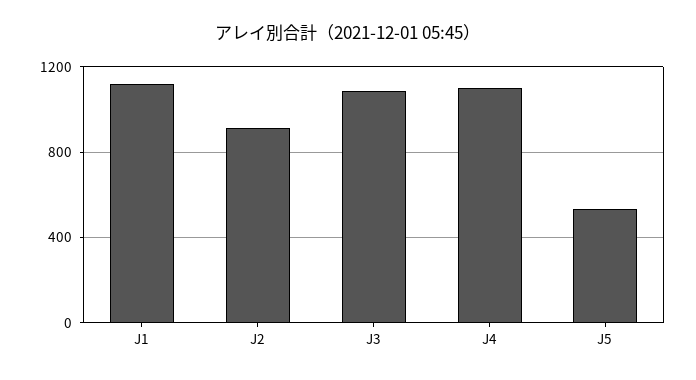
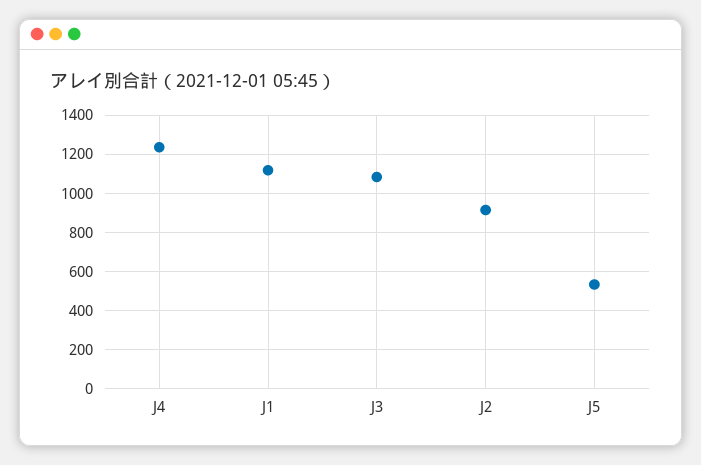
  {
    "J1": 1100,
    "J2": 900,
    "J3": 1100,
-   "J4": 1100,
+   "J4": 1250,
    "J5": 550
  }

